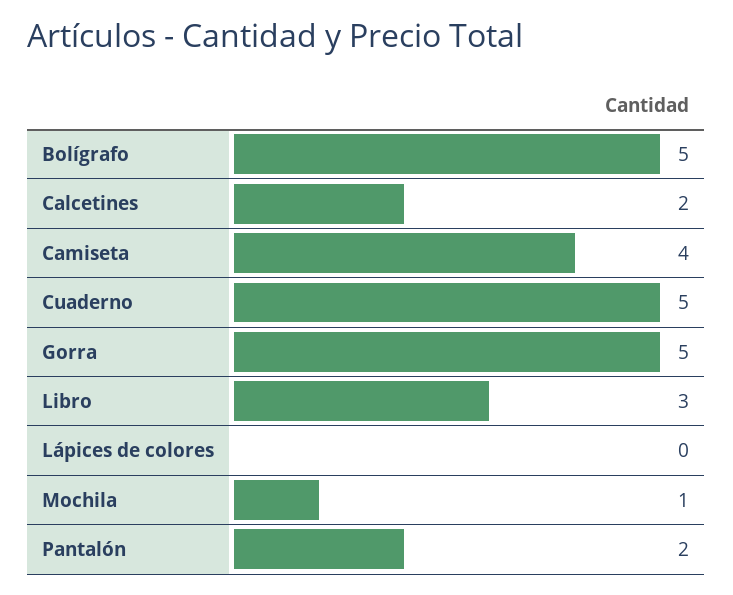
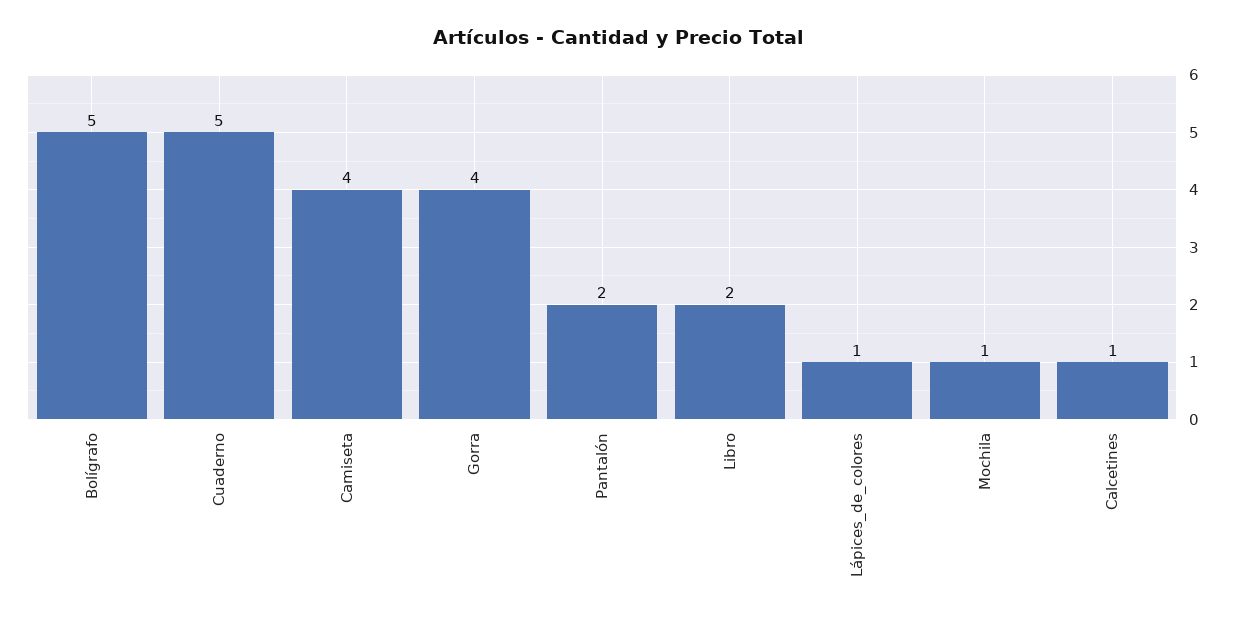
  {
    "Bolígrafo": 5,
-   "Calcetines": 2,
+   "Calcetines": 1,
    "Camiseta": 4,
    "Cuaderno": 5,
-   "Gorra": 5,
+   "Gorra": 4,
-   "Libro": 3,
+   "Libro": 2,
-   "Lápices de colores": 0,
+   "Lápices de colores": 1,
    "Mochila": 1,
    "Pantalón": 2
  }

